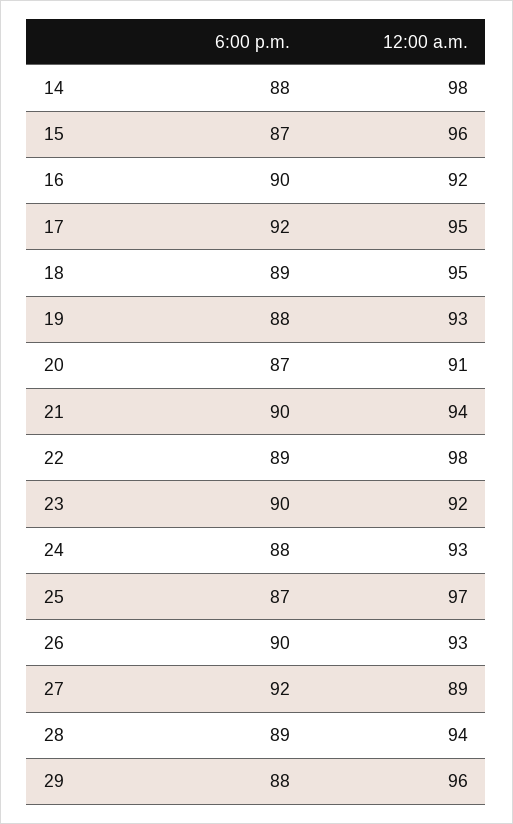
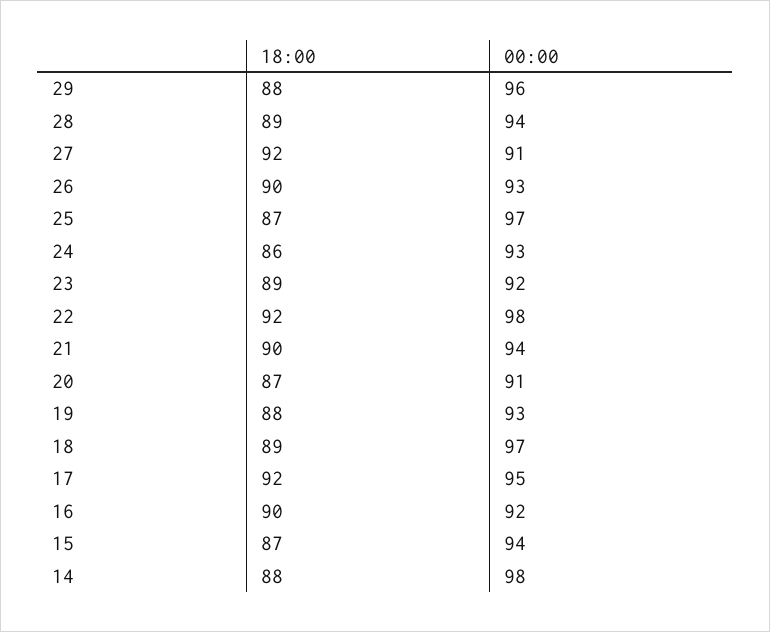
  {
    "6:00 p.m.": {
      "14": 88,
      "15": 87,
      "16": 90,
      "17": 92,
      "18": 89,
      "19": 88,
      "20": 87,
      "21": 90,
-     "22": 89,
+     "22": 92,
-     "23": 90,
+     "23": 89,
-     "24": 88,
+     "24": 86,
      "25": 87,
      "26": 90,
      "27": 92,
      "28": 89,
      "29": 88
    },
    "12:00 a.m.": {
      "14": 98,
-     "15": 96,
+     "15": 94,
      "16": 92,
      "17": 95,
-     "18": 95,
+     "18": 97,
      "19": 93,
      "20": 91,
      "21": 94,
      "22": 98,
      "23": 92,
      "24": 93,
      "25": 97,
      "26": 93,
-     "27": 89,
+     "27": 91,
      "28": 94,
      "29": 96
    }
  }

